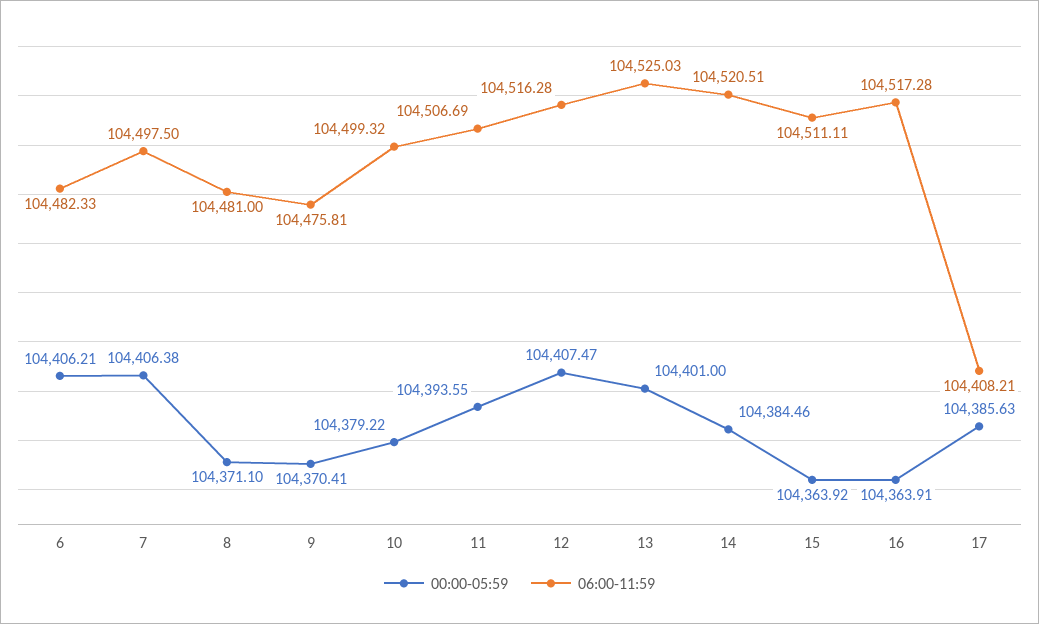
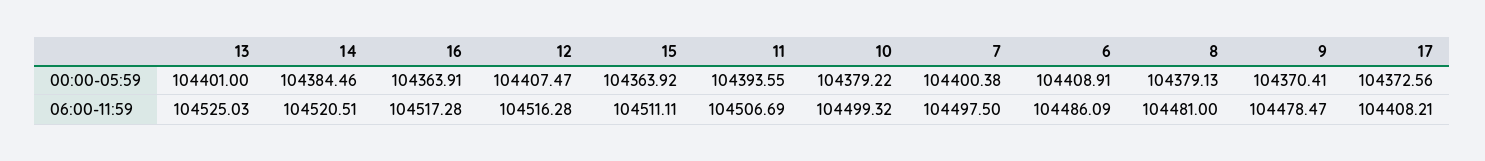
  {
    "00:00-05:59": {
-     "6": 104406.21,
+     "6": 104408.91,
-     "7": 104406.38,
+     "7": 104400.38,
-     "8": 104371.1,
+     "8": 104379.13,
      "9": 104370.41,
      "10": 104379.22,
      "11": 104393.55,
      "12": 104407.47,
      "13": 104401,
      "14": 104384.46,
      "15": 104363.92,
      "16": 104363.91,
-     "17": 104385.63
+     "17": 104372.56
    },
    "06:00-11:59": {
-     "6": 104482.33,
+     "6": 104486.09,
      "7": 104497.5,
      "8": 104481,
-     "9": 104475.81,
+     "9": 104478.47,
      "10": 104499.32,
      "11": 104506.69,
      "12": 104516.28,
      "13": 104525.03,
      "14": 104520.51,
      "15": 104511.11,
      "16": 104517.28,
      "17": 104408.21
    }
  }

